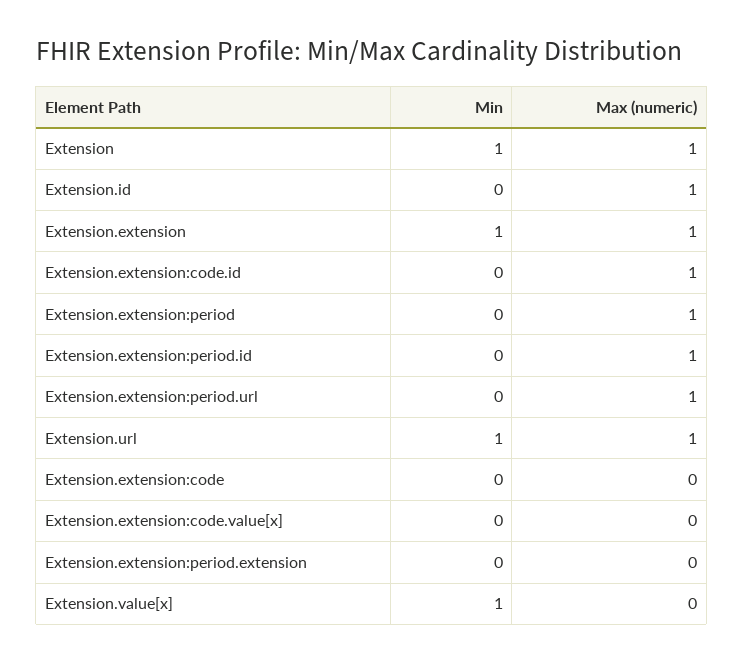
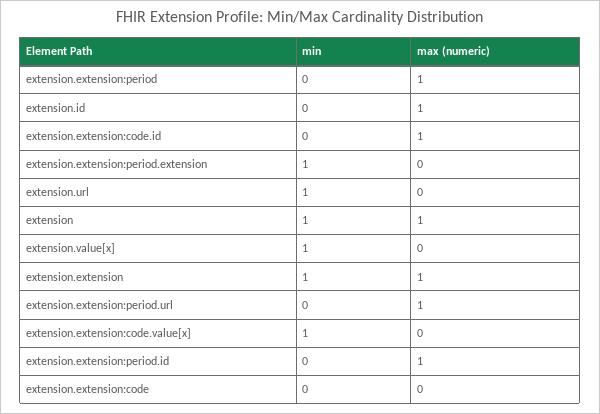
  {
    "Min": {
      "Extension": 1,
      "Extension.id": 0,
      "Extension.extension": 1,
      "Extension.extension:code.id": 0,
      "Extension.extension:period": 0,
      "Extension.extension:period.id": 0,
      "Extension.extension:period.url": 0,
      "Extension.url": 1,
      "Extension.extension:code": 0,
-     "Extension.extension:code.value[x]": 0,
+     "Extension.extension:code.value[x]": 1,
-     "Extension.extension:period.extension": 0,
+     "Extension.extension:period.extension": 1,
      "Extension.value[x]": 1
    },
    "Max (numeric)": {
      "Extension": 1,
      "Extension.id": 1,
      "Extension.extension": 1,
      "Extension.extension:code.id": 1,
      "Extension.extension:period": 1,
      "Extension.extension:period.id": 1,
      "Extension.extension:period.url": 1,
-     "Extension.url": 1,
+     "Extension.url": 0,
      "Extension.extension:code": 0,
      "Extension.extension:code.value[x]": 0,
      "Extension.extension:period.extension": 0,
      "Extension.value[x]": 0
    }
  }

